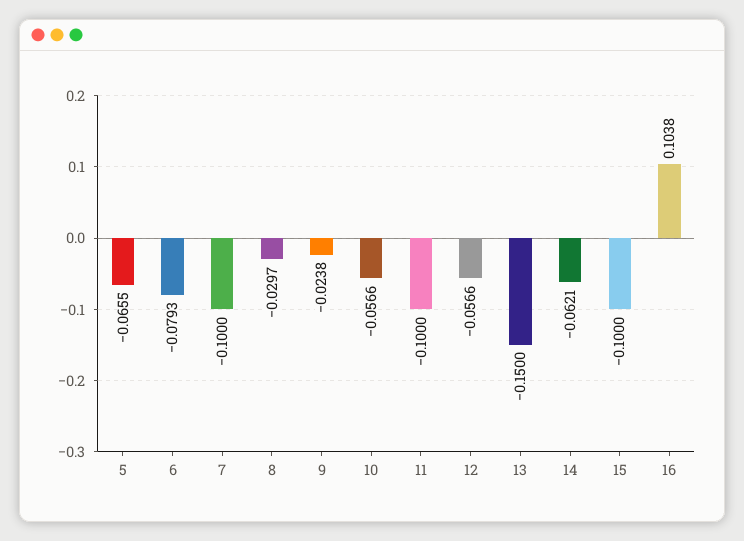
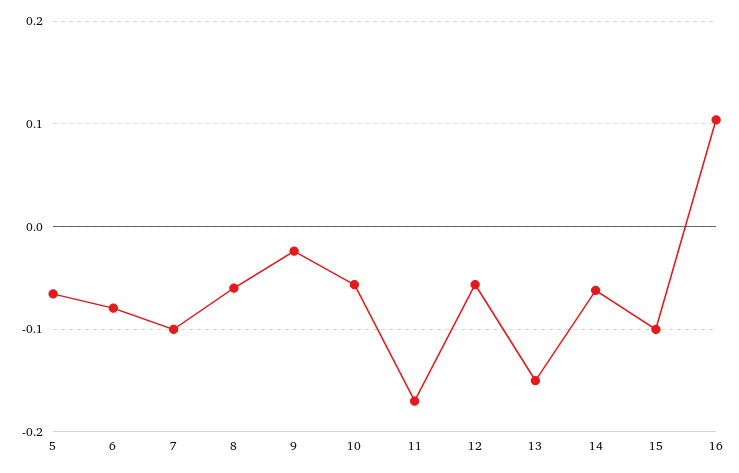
  {
    "5": -0.0655,
    "6": -0.0793,
    "7": -0.1,
-   "8": -0.0297,
+   "8": -0.06,
    "9": -0.0238,
    "10": -0.0566,
-   "11": -0.1,
+   "11": -0.17,
    "12": -0.0566,
    "13": -0.15,
    "14": -0.0621,
    "15": -0.1,
    "16": 0.1038
  }

